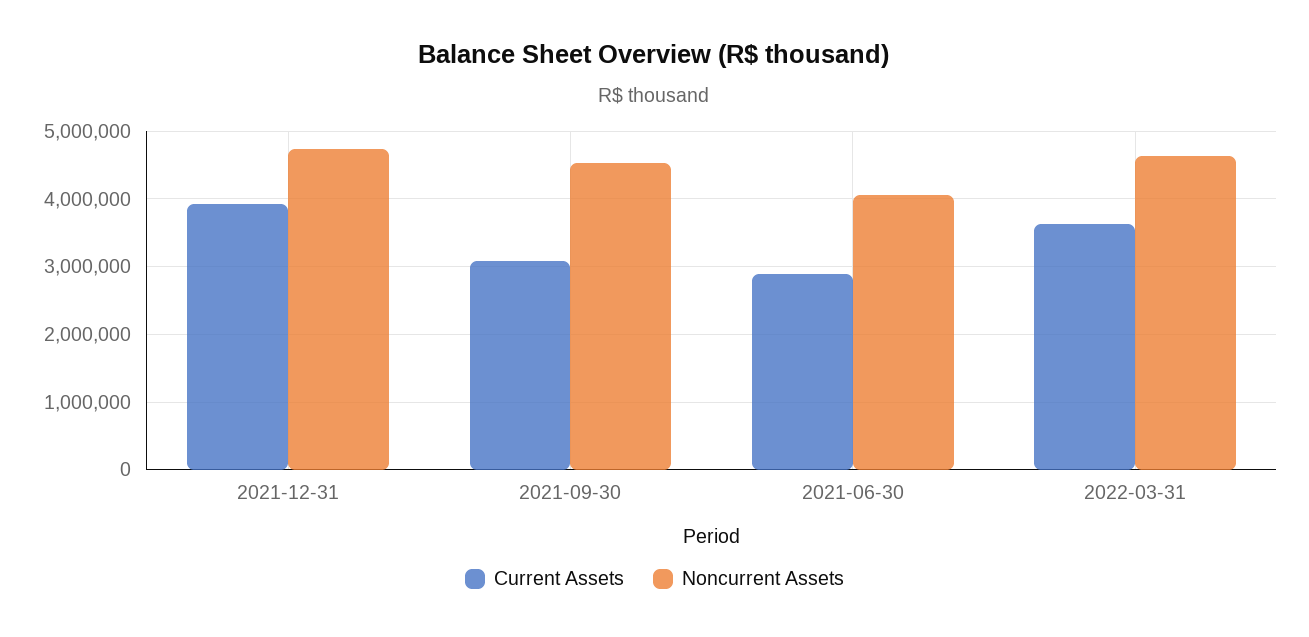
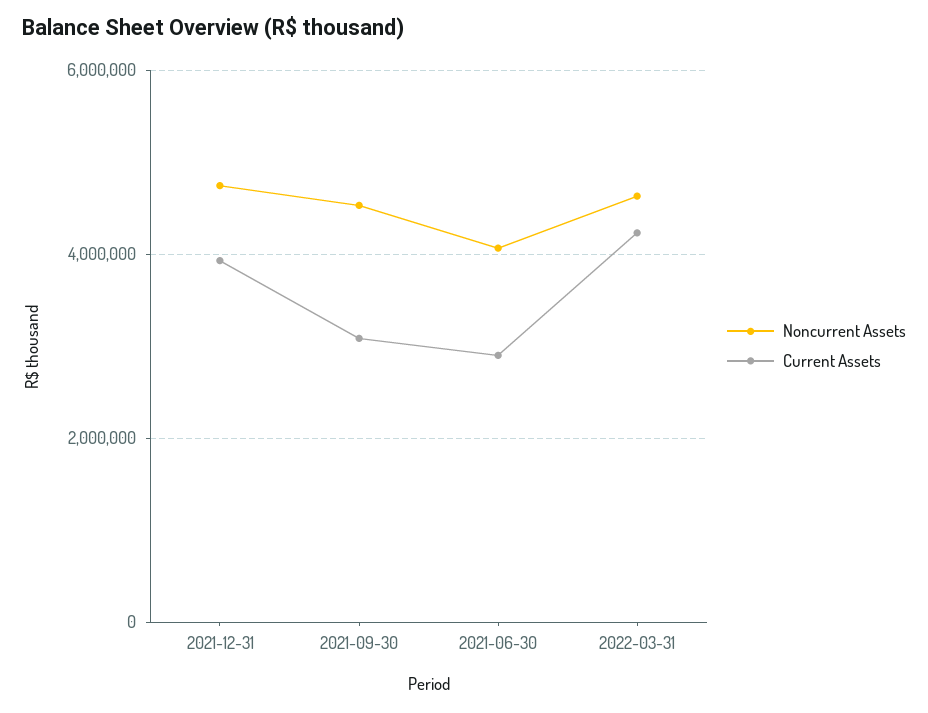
  {
    "Current Assets": {
      "2021-12-31": 3900000,
      "2021-09-30": 3100000,
      "2021-06-30": 2900000,
-     "2022-03-31": 3600000
+     "2022-03-31": 4200000
    },
    "Noncurrent Assets": {
      "2021-12-31": 4700000,
      "2021-09-30": 4500000,
      "2021-06-30": 4100000,
      "2022-03-31": 4600000
    }
  }

